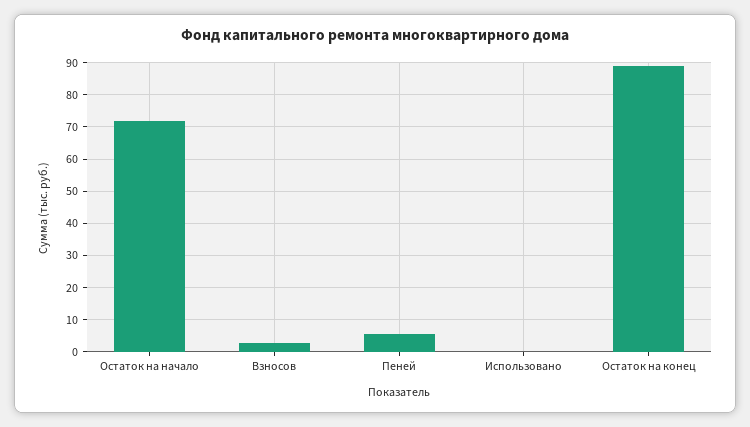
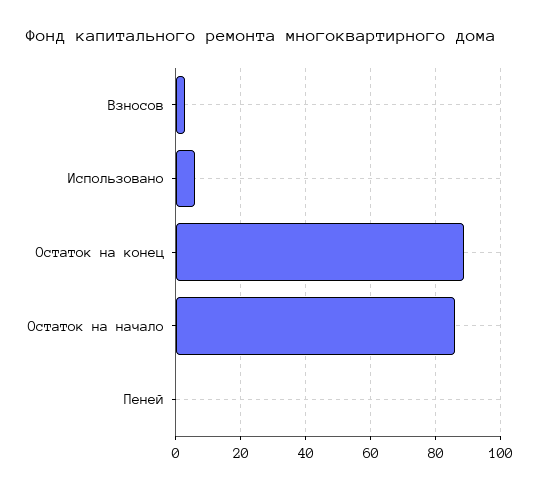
  {
-   "Остаток на начало": 72,
+   "Остаток на начало": 86,
    "Взносов": 2,
-   "Пеней": 6,
+   "Пеней": 0,
-   "Использовано": 0,
+   "Использовано": 6,
    "Остаток на конец": 88
  }

